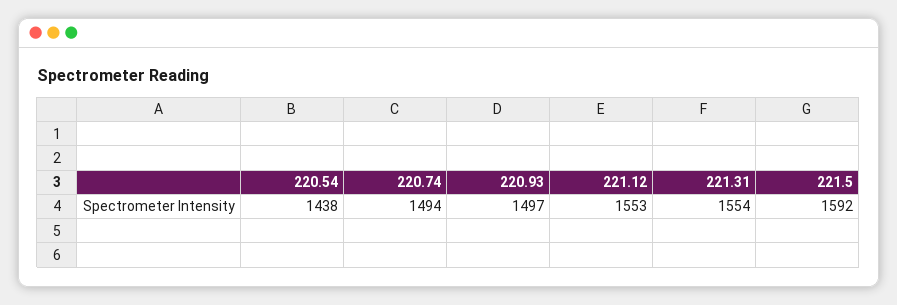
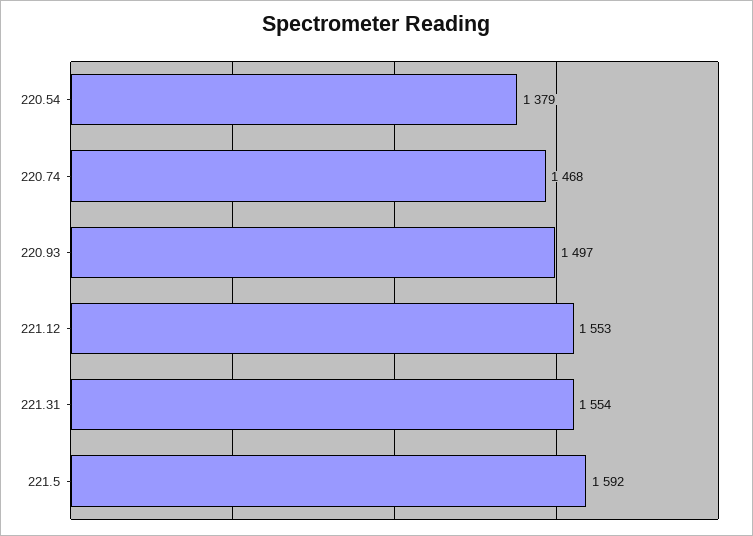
  {
-   "220.54": 1438,
+   "220.54": 1379,
-   "220.74": 1494,
+   "220.74": 1468,
    "220.93": 1497,
    "221.12": 1553,
    "221.31": 1554,
    "221.5": 1592
  }

